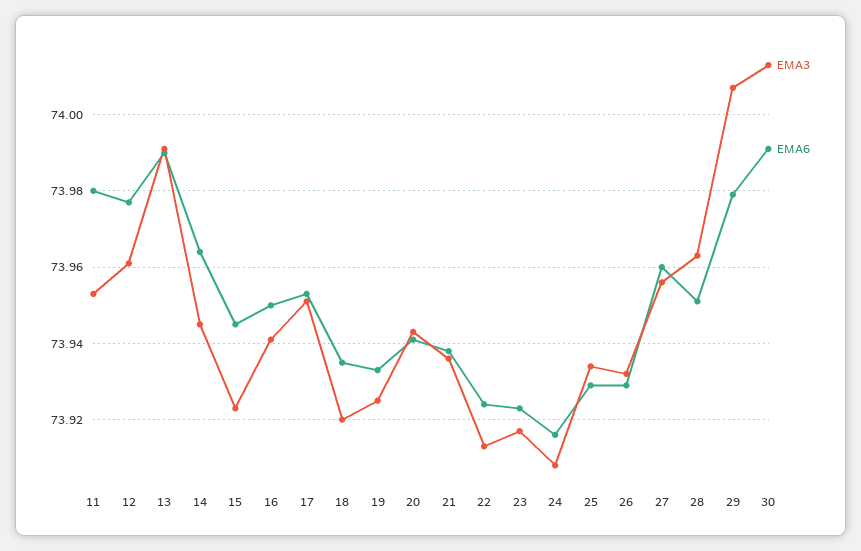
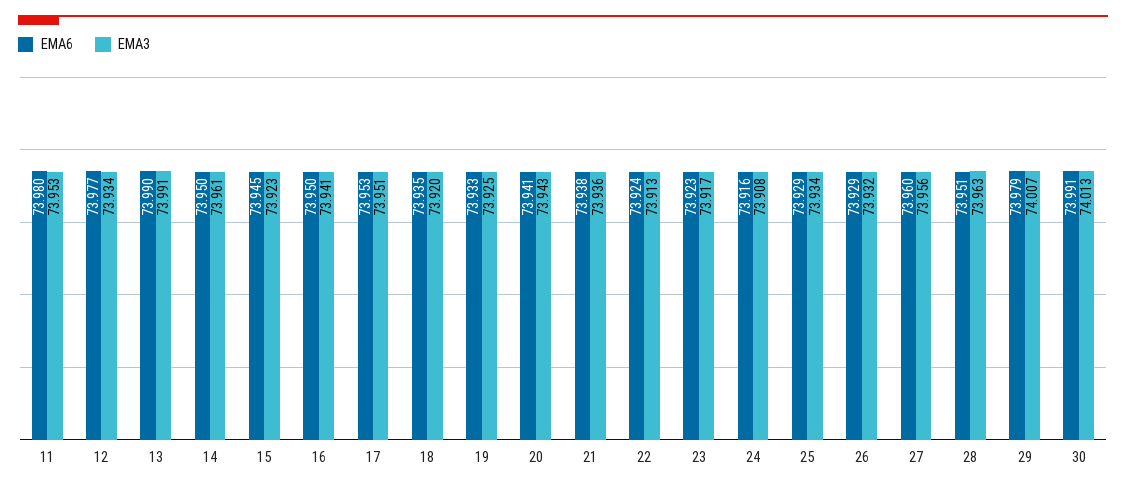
  {
    "EMA3": {
      "11": 73.953,
-     "12": 73.96,
+     "12": 73.934,
      "13": 73.991,
-     "14": 73.945,
+     "14": 73.961,
      "15": 73.923,
      "16": 73.941,
      "17": 73.951,
      "18": 73.92,
      "19": 73.925,
      "20": 73.943,
      "21": 73.936,
      "22": 73.913,
      "23": 73.917,
      "24": 73.908,
      "25": 73.934,
      "26": 73.932,
      "27": 73.956,
      "28": 73.963,
      "29": 74.007,
      "30": 74.013
    },
    "EMA6": {
      "11": 73.98,
      "12": 73.977,
      "13": 73.99,
-     "14": 73.965,
+     "14": 73.95,
      "15": 73.945,
      "16": 73.95,
      "17": 73.953,
      "18": 73.935,
      "19": 73.933,
      "20": 73.941,
      "21": 73.938,
      "22": 73.924,
      "23": 73.923,
      "24": 73.916,
      "25": 73.929,
      "26": 73.929,
      "27": 73.96,
      "28": 73.951,
      "29": 73.979,
      "30": 73.991
    }
  }

